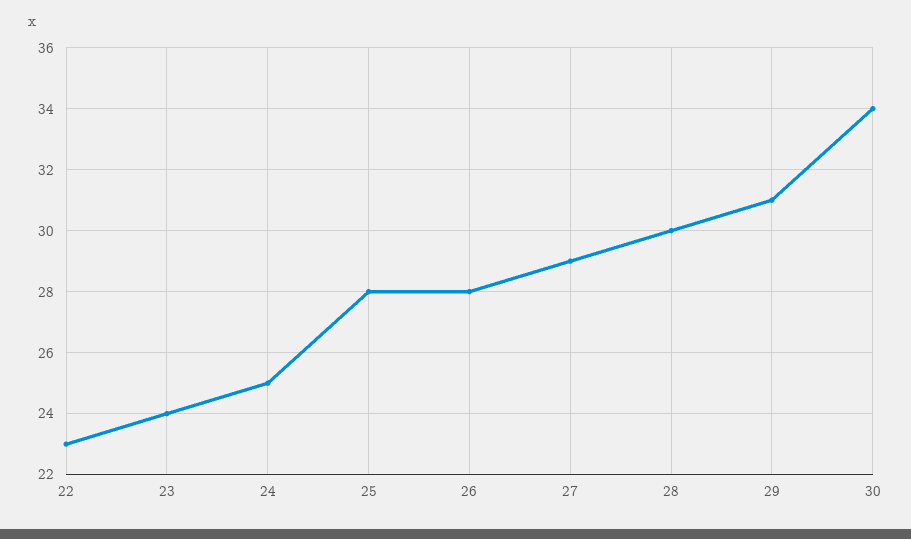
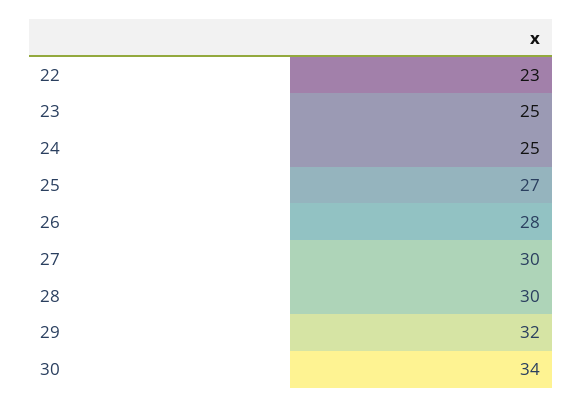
  {
    "22": 23,
-   "23": 24,
+   "23": 25,
    "24": 25,
-   "25": 28,
+   "25": 27,
    "26": 28,
-   "27": 29,
+   "27": 30,
    "28": 30,
-   "29": 31,
+   "29": 32,
    "30": 34
  }

